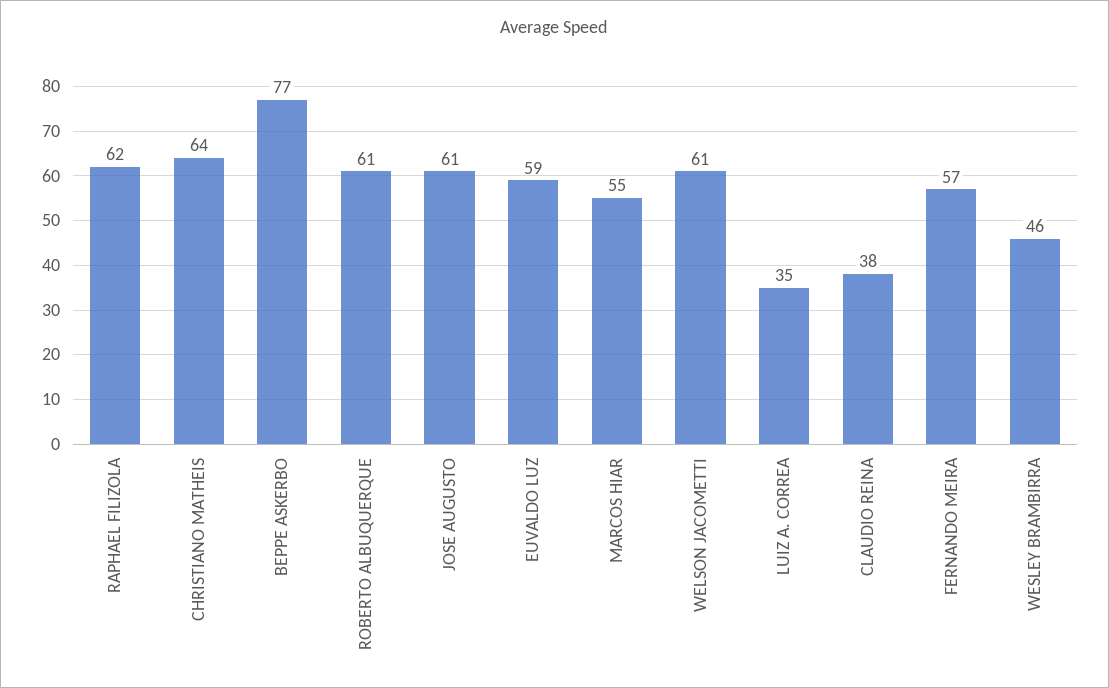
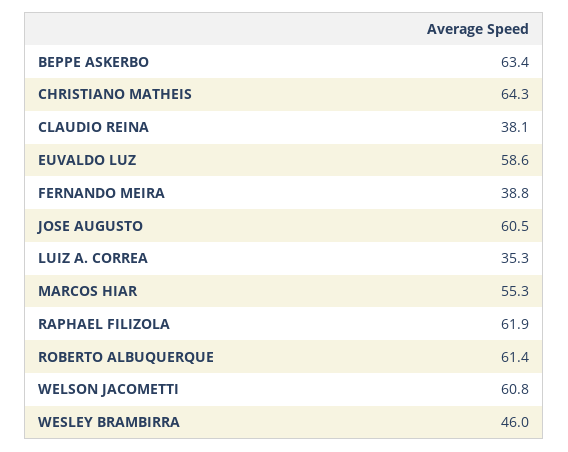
  {
    "RAPHAEL FILIZOLA": 61.9,
    "CHRISTIANO MATHEIS": 64.3,
-   "BEPPE ASKERBO": 77,
+   "BEPPE ASKERBO": 63.4,
    "ROBERTO ALBUQUERQUE": 61.4,
    "JOSE AUGUSTO": 60.5,
    "EUVALDO LUZ": 58.6,
    "MARCOS HIAR": 55.3,
    "WELSON JACOMETTI": 60.8,
    "LUIZ A. CORREA": 35.3,
    "CLAUDIO REINA": 38.1,
-   "FERNANDO MEIRA": 57,
+   "FERNANDO MEIRA": 38.8,
    "WESLEY BRAMBIRRA": 46
  }

